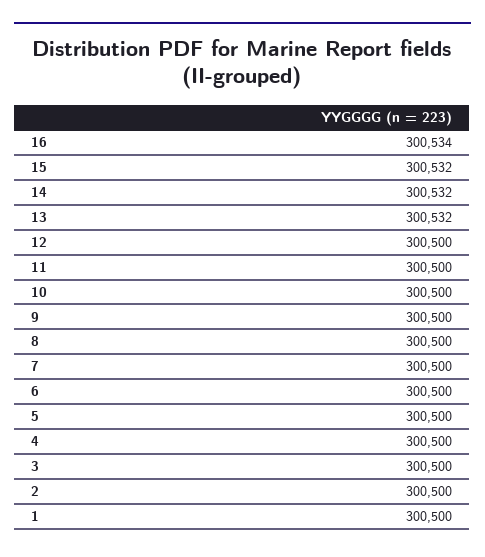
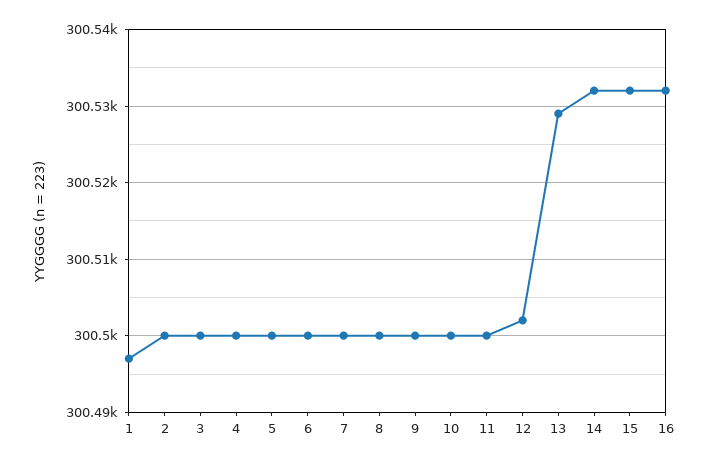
  {
-   "16": 300534,
+   "16": 300532,
    "15": 300532,
    "14": 300532,
-   "13": 300532,
+   "13": 300529,
-   "12": 300500,
+   "12": 300502,
    "11": 300500,
    "10": 300500,
    "9": 300500,
    "8": 300500,
    "7": 300500,
    "6": 300500,
    "5": 300500,
    "4": 300500,
    "3": 300500,
    "2": 300500,
-   "1": 300500
+   "1": 300497
  }

